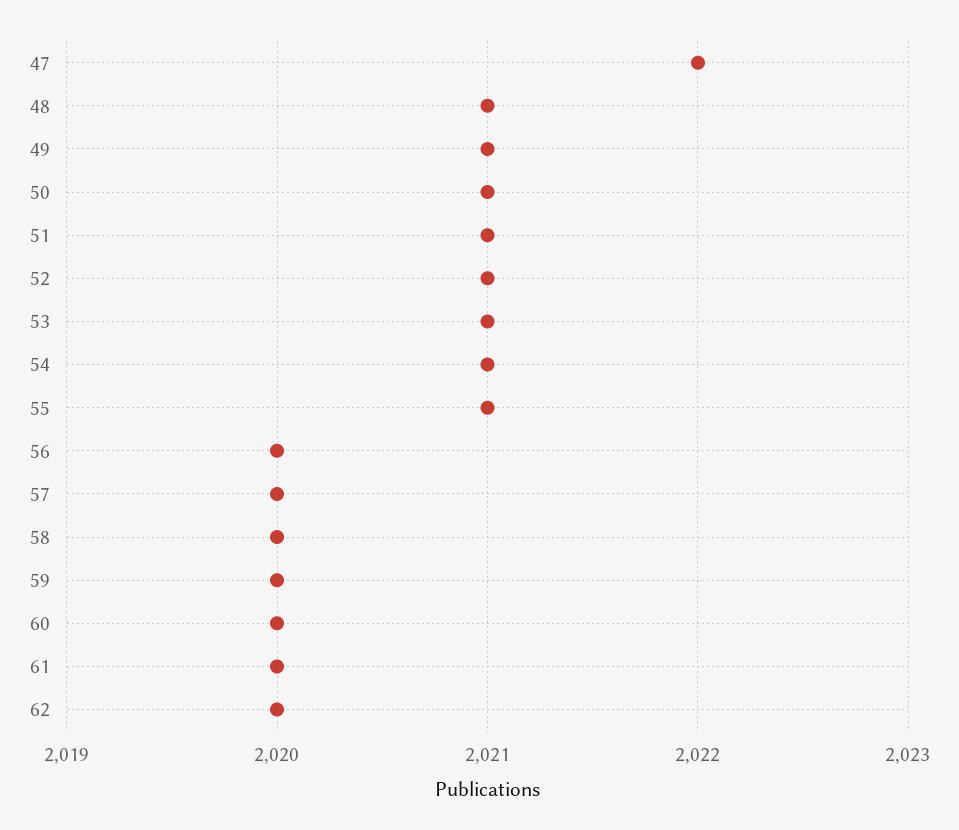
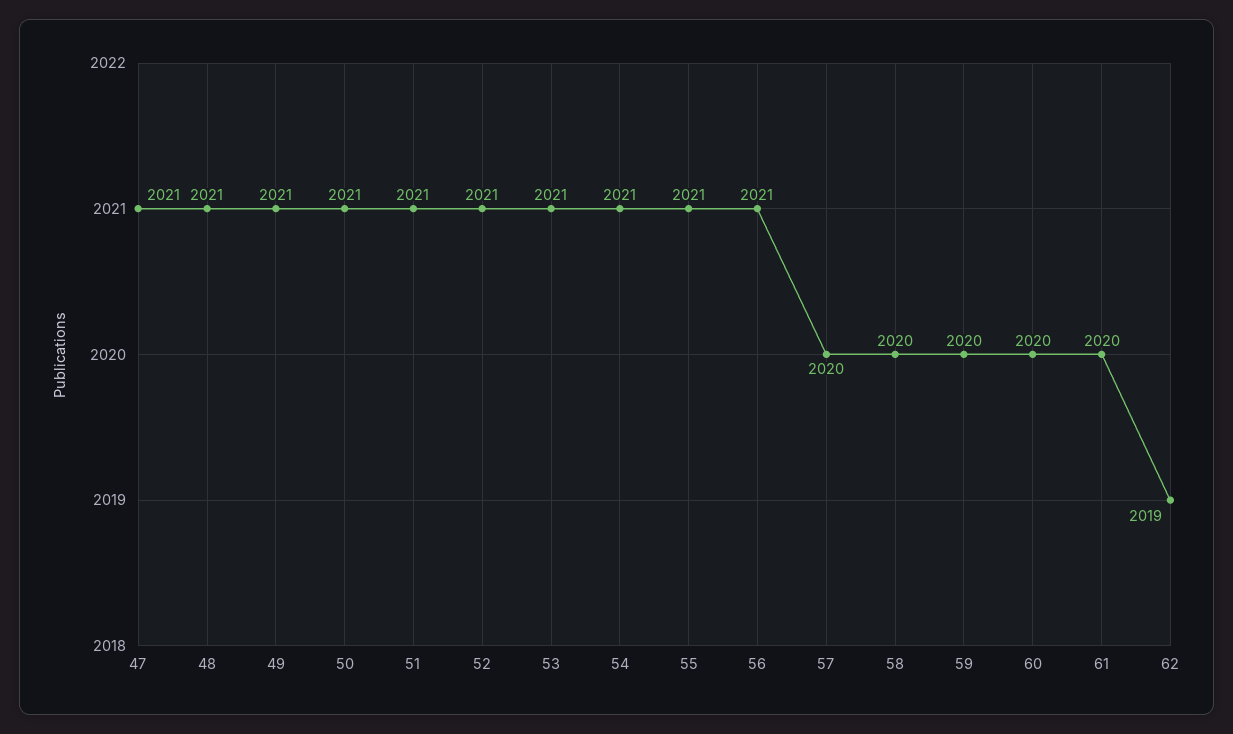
  {
-   "47": 2022,
+   "47": 2021,
    "48": 2021,
    "49": 2021,
    "50": 2021,
    "51": 2021,
    "52": 2021,
    "53": 2021,
    "54": 2021,
    "55": 2021,
-   "56": 2020,
+   "56": 2021,
    "57": 2020,
    "58": 2020,
    "59": 2020,
    "60": 2020,
    "61": 2020,
-   "62": 2020
+   "62": 2019
  }

